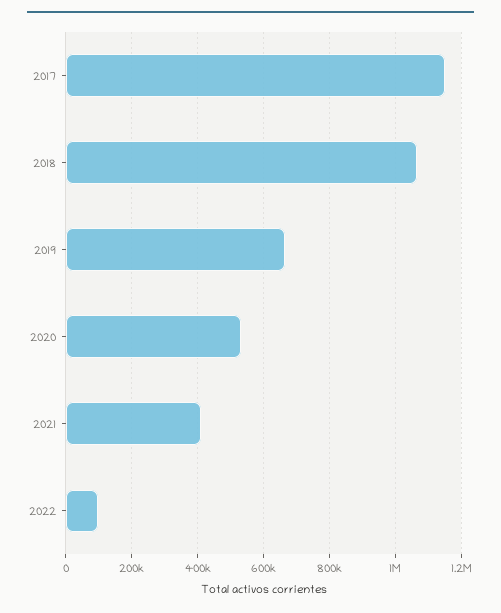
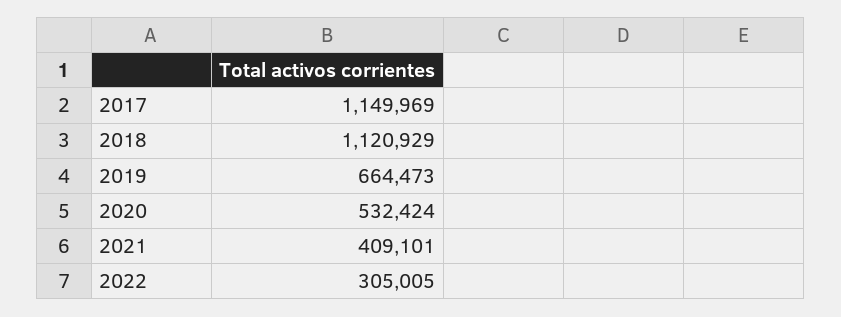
  {
    "2017": 1149969,
-   "2018": 1060000,
+   "2018": 1120929,
    "2019": 664473,
    "2020": 532424,
    "2021": 409101,
-   "2022": 100000
+   "2022": 305005
  }

